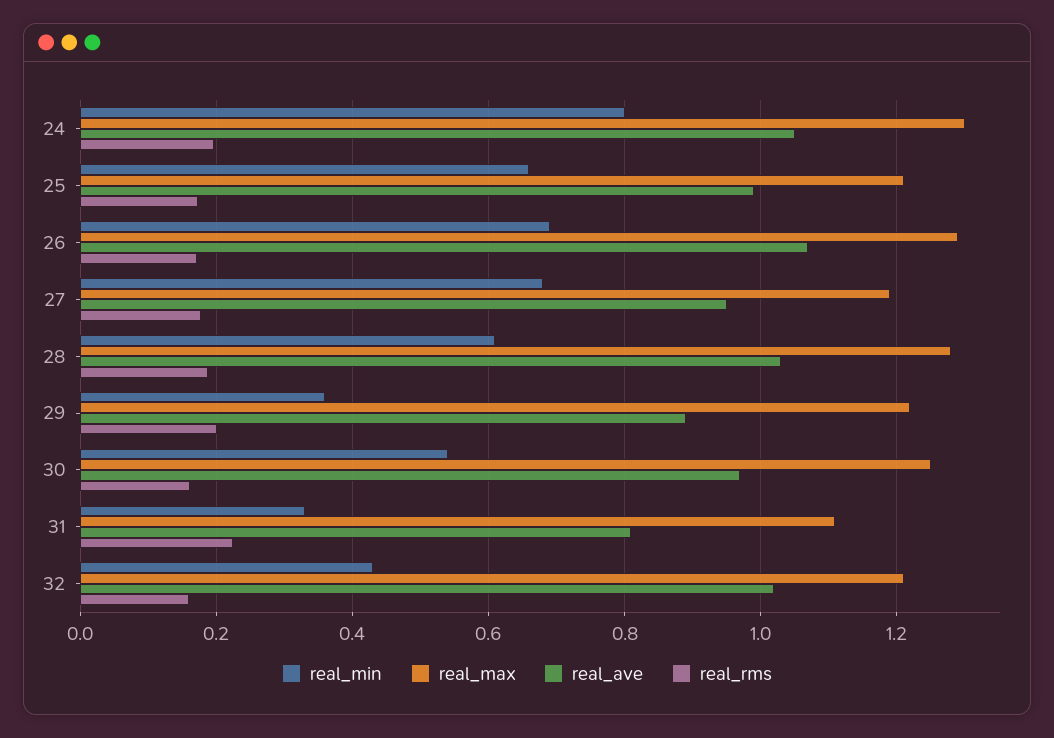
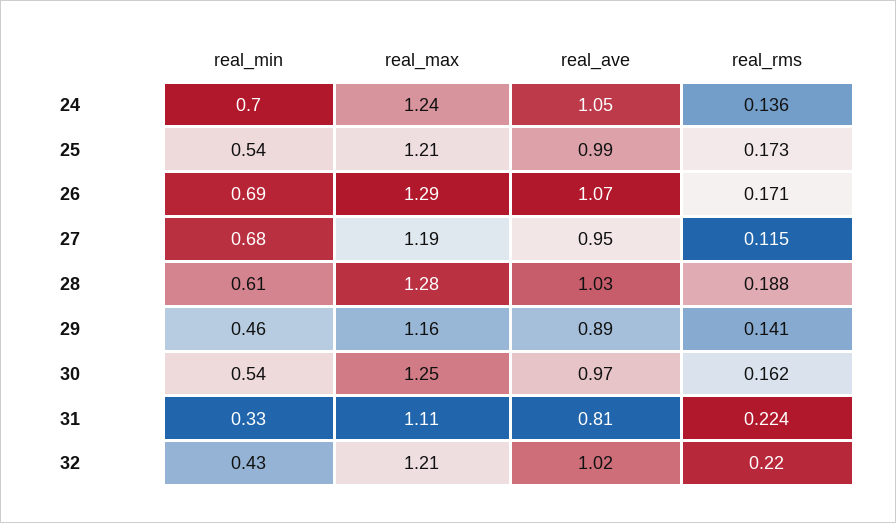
  {
    "real_min": {
-     "24": 0.8,
+     "24": 0.7,
-     "25": 0.66,
+     "25": 0.54,
      "26": 0.69,
      "27": 0.68,
      "28": 0.61,
-     "29": 0.36,
+     "29": 0.46,
      "30": 0.54,
      "31": 0.33,
      "32": 0.43
    },
    "real_max": {
-     "24": 1.3,
+     "24": 1.24,
      "25": 1.21,
      "26": 1.29,
      "27": 1.19,
      "28": 1.28,
-     "29": 1.22,
+     "29": 1.16,
      "30": 1.25,
      "31": 1.11,
      "32": 1.21
    },
    "real_ave": {
      "24": 1.05,
      "25": 0.99,
      "26": 1.07,
      "27": 0.95,
      "28": 1.03,
      "29": 0.89,
      "30": 0.97,
      "31": 0.81,
      "32": 1.02
    },
    "real_rms": {
-     "24": 0.2,
+     "24": 0.136,
      "25": 0.173,
      "26": 0.171,
-     "27": 0.18,
+     "27": 0.115,
      "28": 0.188,
-     "29": 0.2,
+     "29": 0.141,
      "30": 0.162,
      "31": 0.224,
-     "32": 0.16
+     "32": 0.22
    }
  }

